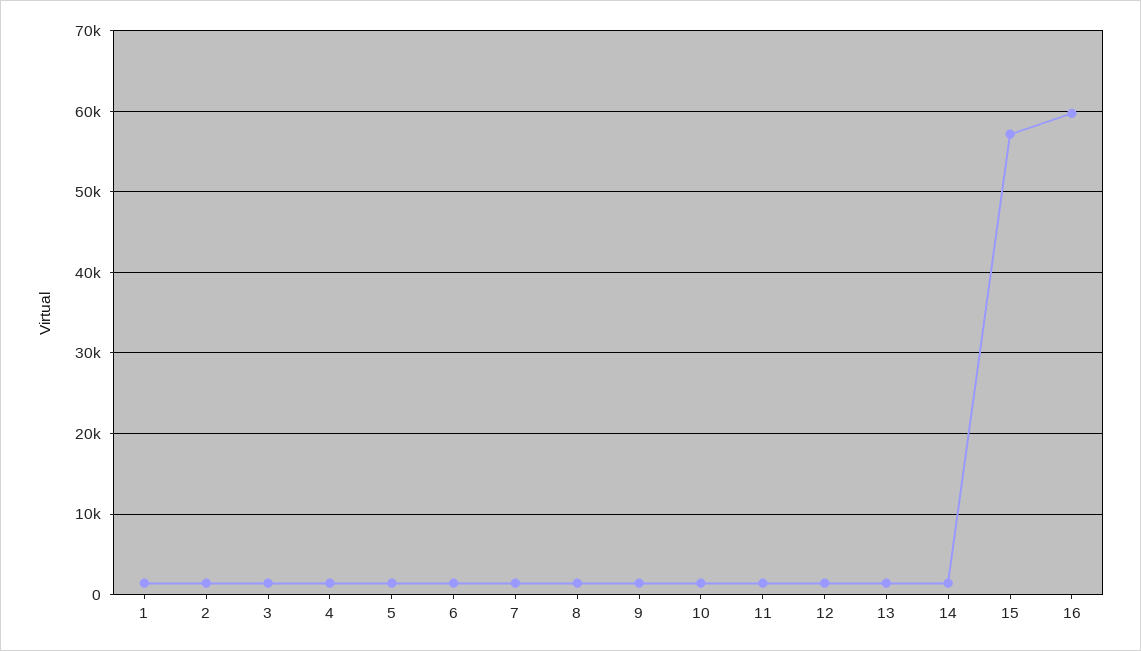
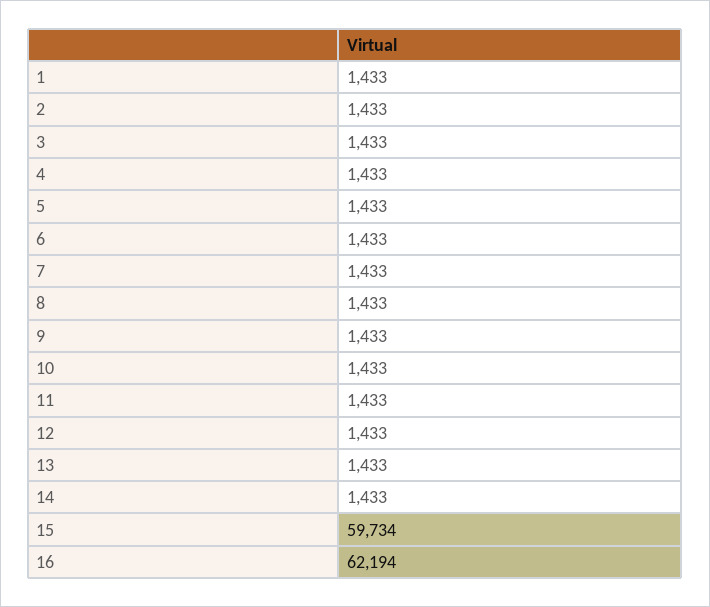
  {
    "1": 1433,
    "2": 1433,
    "3": 1433,
    "4": 1433,
    "5": 1433,
    "6": 1433,
    "7": 1433,
    "8": 1433,
    "9": 1433,
    "10": 1433,
    "11": 1433,
    "12": 1433,
    "13": 1433,
    "14": 1433,
-   "15": 57000,
+   "15": 59734,
-   "16": 60000
+   "16": 62194
  }

